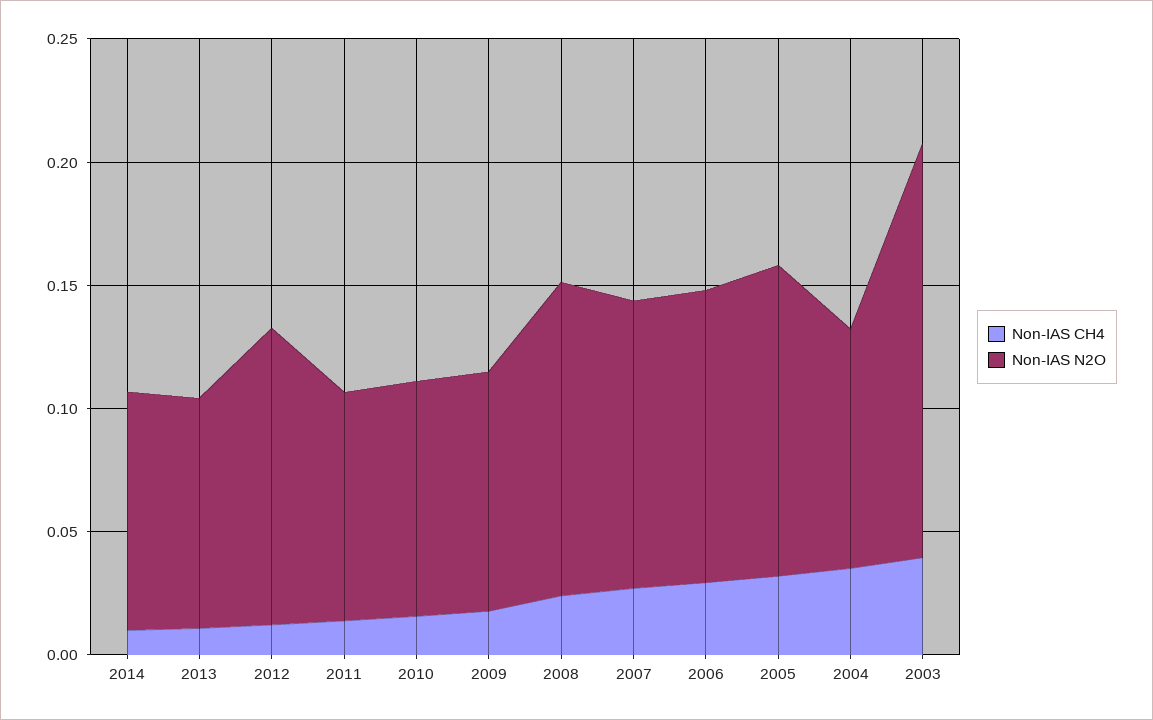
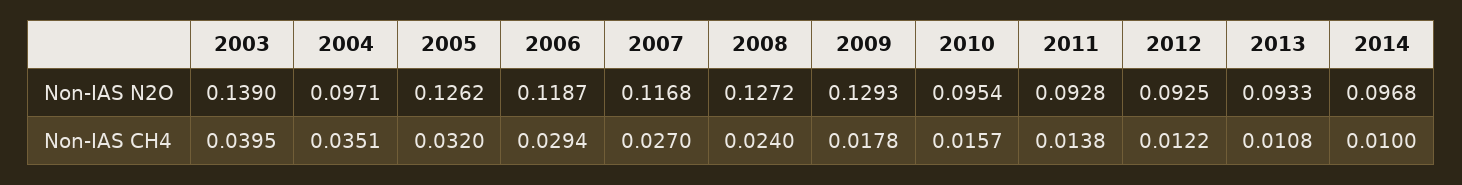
  {
    "Non-IAS CH4": {
      "2014": 0.01,
      "2013": 0.0108,
      "2012": 0.0122,
      "2011": 0.0138,
      "2010": 0.0157,
      "2009": 0.0178,
      "2008": 0.024,
      "2007": 0.027,
      "2006": 0.0294,
      "2005": 0.032,
      "2004": 0.0351,
      "2003": 0.0395
    },
    "Non-IAS N2O": {
      "2014": 0.0968,
      "2013": 0.0933,
-     "2012": 0.12,
+     "2012": 0.0925,
      "2011": 0.0928,
      "2010": 0.0954,
-     "2009": 0.1,
+     "2009": 0.1293,
      "2008": 0.1272,
      "2007": 0.1168,
      "2006": 0.1187,
      "2005": 0.1262,
      "2004": 0.0971,
-     "2003": 0.17
+     "2003": 0.139
    }
  }

